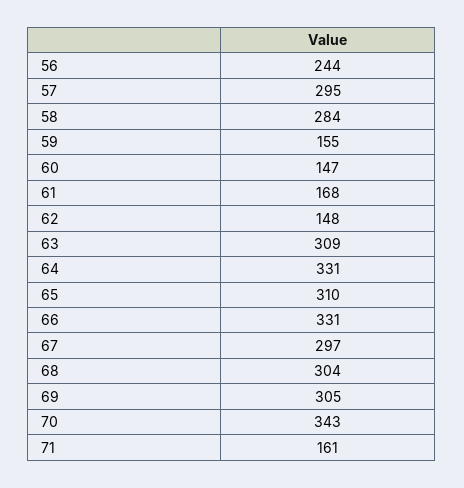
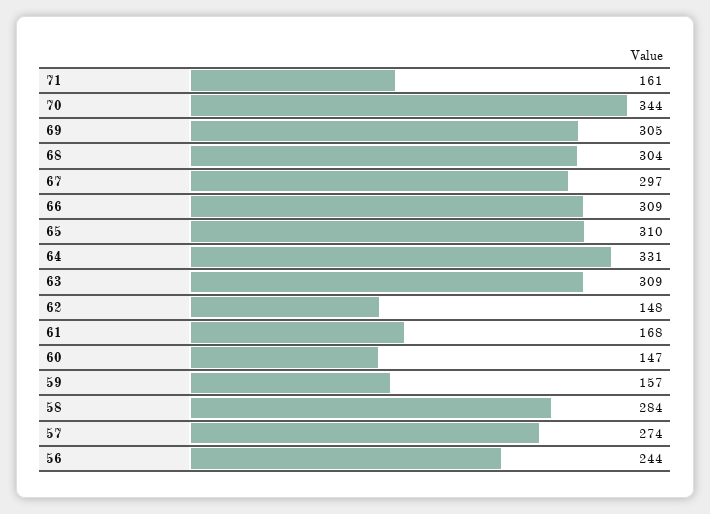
  {
    "56": 244,
-   "57": 295,
+   "57": 274,
    "58": 284,
-   "59": 155,
+   "59": 157,
    "60": 147,
    "61": 168,
    "62": 148,
    "63": 309,
    "64": 331,
    "65": 310,
-   "66": 331,
+   "66": 309,
    "67": 297,
    "68": 304,
    "69": 305,
-   "70": 343,
+   "70": 344,
    "71": 161
  }

